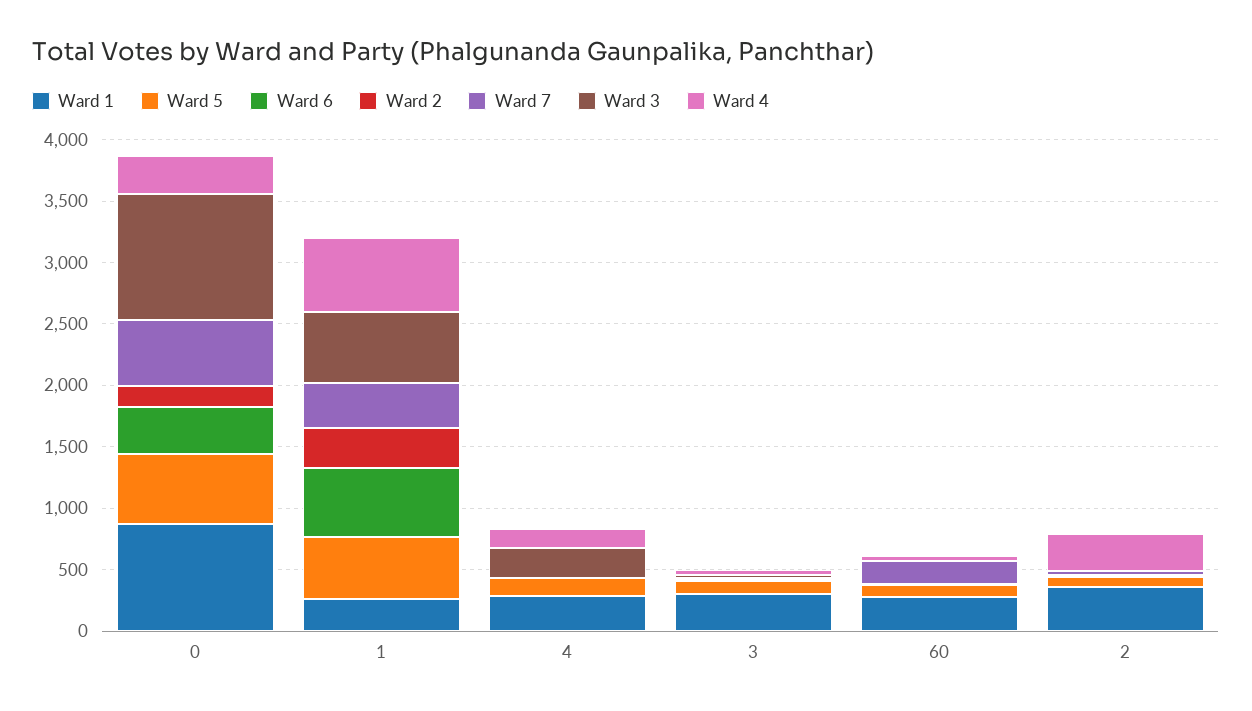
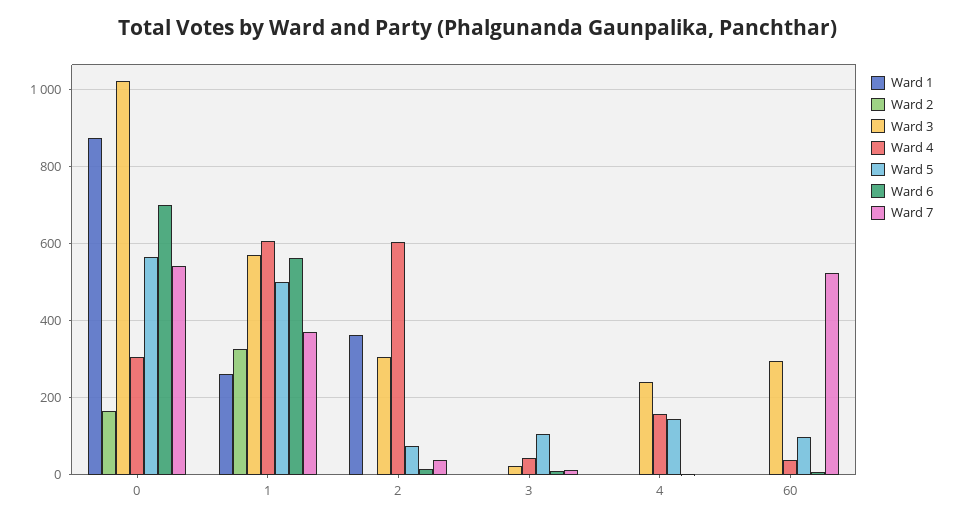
  {
    "Ward 1": {
      "0": 880,
      "1": 260,
-     "4": 300,
+     "4": 0,
-     "3": 300,
+     "3": 0,
-     "60": 300,
+     "60": 0,
      "2": 360
    },
    "Ward 5": {
      "0": 560,
      "1": 500,
      "4": 140,
      "3": 100,
      "60": 100,
      "2": 80
    },
    "Ward 6": {
-     "0": 400,
+     "0": 700,
      "1": 560,
      "4": 0,
      "3": 20,
      "60": 0,
      "2": 20
    },
    "Ward 2": {
      "0": 160,
      "1": 320,
      "4": 0,
      "3": 0,
      "60": 0,
      "2": 0
    },
    "Ward 7": {
      "0": 540,
      "1": 380,
      "4": 0,
      "3": 20,
-     "60": 200,
+     "60": 520,
      "2": 40
    },
    "Ward 3": {
      "0": 1020,
      "1": 580,
      "4": 240,
      "3": 20,
-     "60": 0,
+     "60": 300,
-     "2": 0
+     "2": 300
    },
    "Ward 4": {
      "0": 300,
      "1": 600,
      "4": 160,
      "3": 40,
      "60": 40,
-     "2": 300
+     "2": 600
    }
  }

